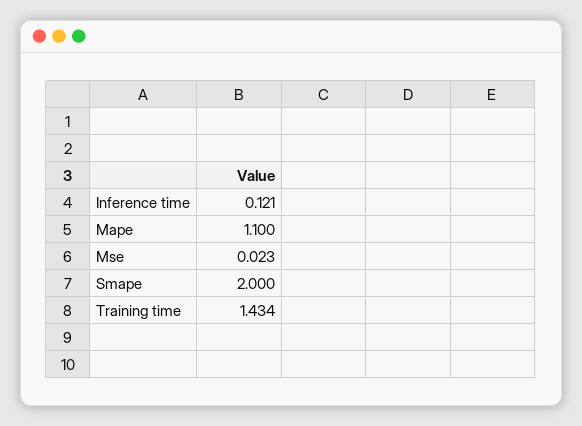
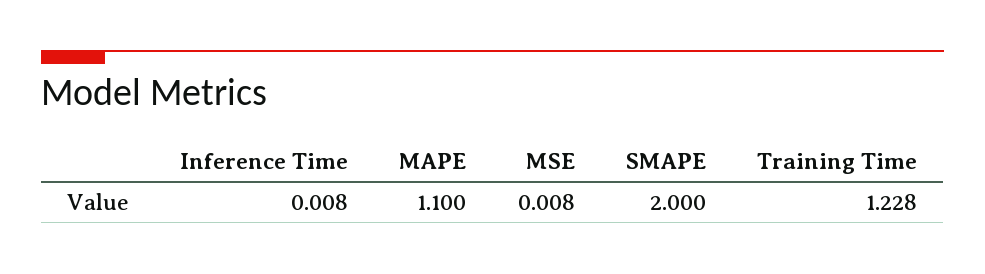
  {
-   "Inference time": 0.121,
+   "Inference time": 0.008,
    "Mape": 1.1,
-   "Mse": 0.023,
+   "Mse": 0.008,
    "Smape": 2,
-   "Training time": 1.434
+   "Training time": 1.228
  }

